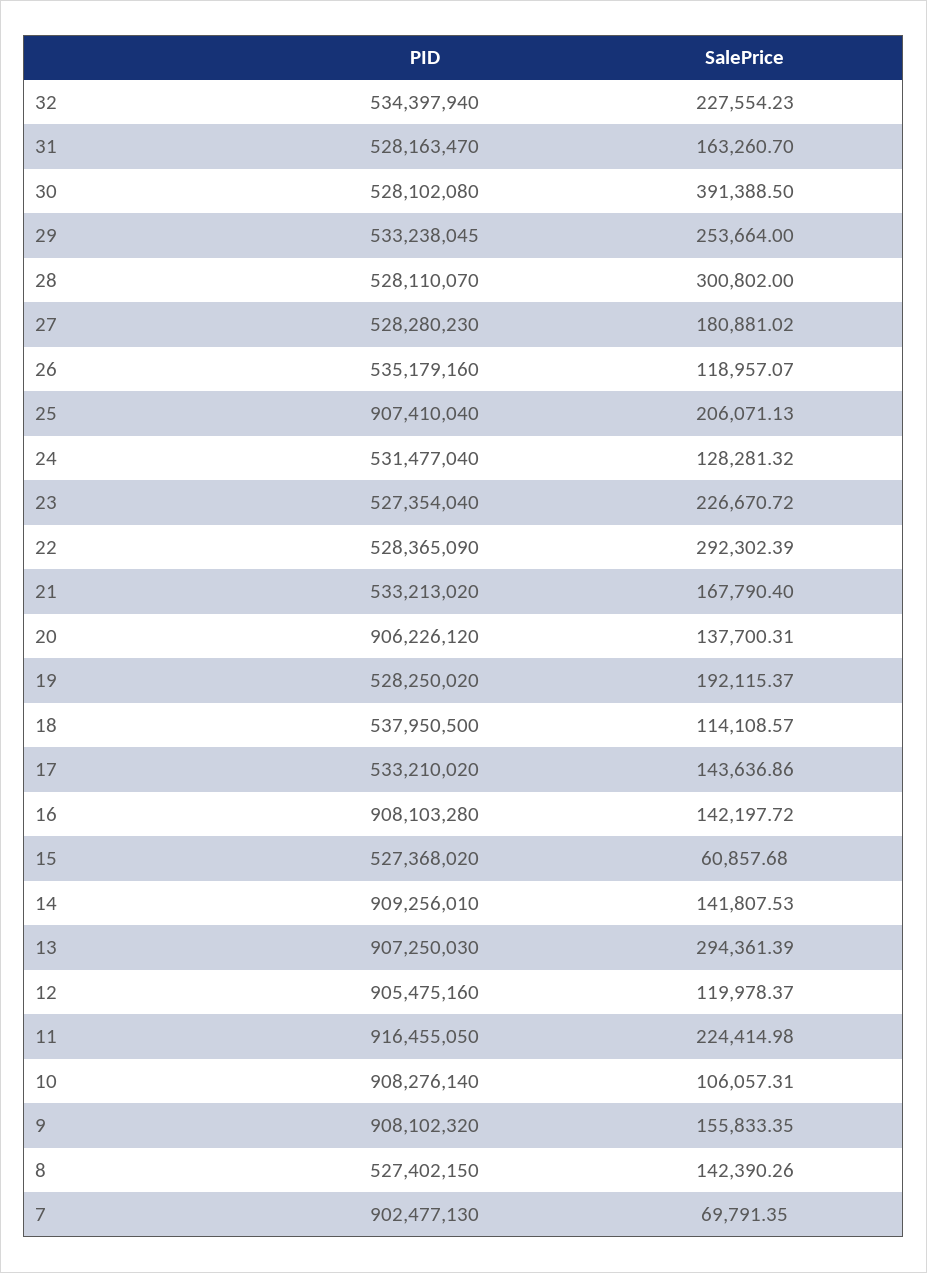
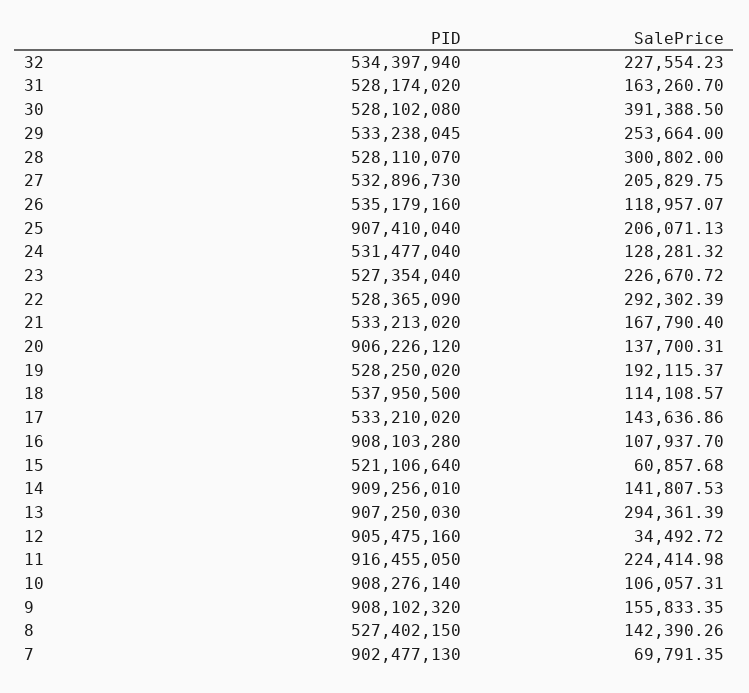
  {
    "PID": {
      "32": 534397940,
-     "31": 528163470,
+     "31": 528174020,
      "30": 528102080,
      "29": 533238045,
      "28": 528110070,
-     "27": 528280230,
+     "27": 532896730,
      "26": 535179160,
      "25": 907410040,
      "24": 531477040,
      "23": 527354040,
      "22": 528365090,
      "21": 533213020,
      "20": 906226120,
      "19": 528250020,
      "18": 537950500,
      "17": 533210020,
      "16": 908103280,
-     "15": 527368020,
+     "15": 521106640,
      "14": 909256010,
      "13": 907250030,
      "12": 905475160,
      "11": 916455050,
      "10": 908276140,
      "9": 908102320,
      "8": 527402150,
      "7": 902477130
    },
    "SalePrice": {
      "32": 227554.23,
      "31": 163260.7,
      "30": 391388.5,
      "29": 253664,
      "28": 300802,
-     "27": 180881.02,
+     "27": 205829.75,
      "26": 118957.07,
      "25": 206071.13,
      "24": 128281.32,
      "23": 226670.72,
      "22": 292302.39,
      "21": 167790.4,
      "20": 137700.31,
      "19": 192115.37,
      "18": 114108.57,
      "17": 143636.86,
-     "16": 142197.72,
+     "16": 107937.7,
      "15": 60857.68,
      "14": 141807.53,
      "13": 294361.39,
-     "12": 119978.37,
+     "12": 34492.72,
      "11": 224414.98,
      "10": 106057.31,
      "9": 155833.35,
      "8": 142390.26,
      "7": 69791.35
    }
  }

